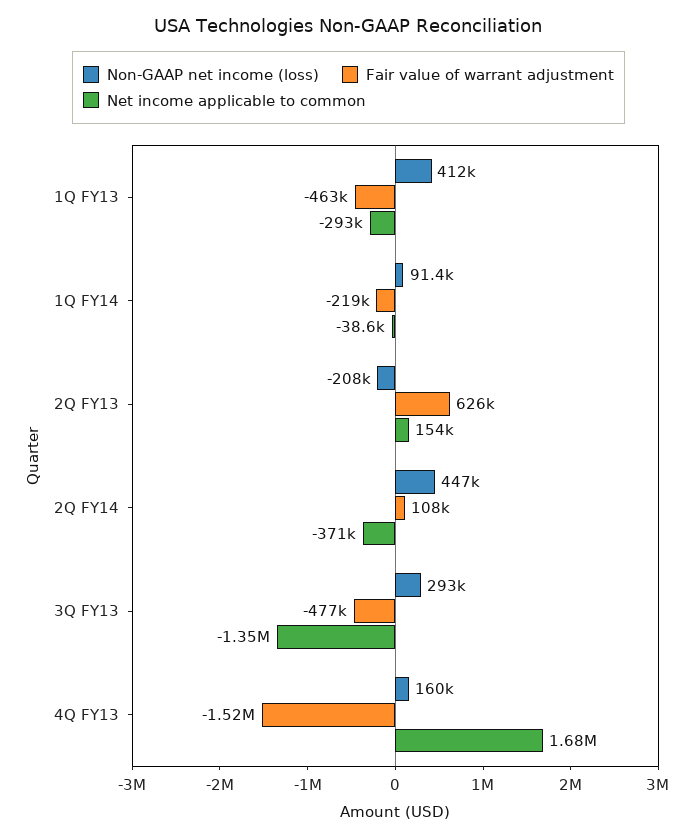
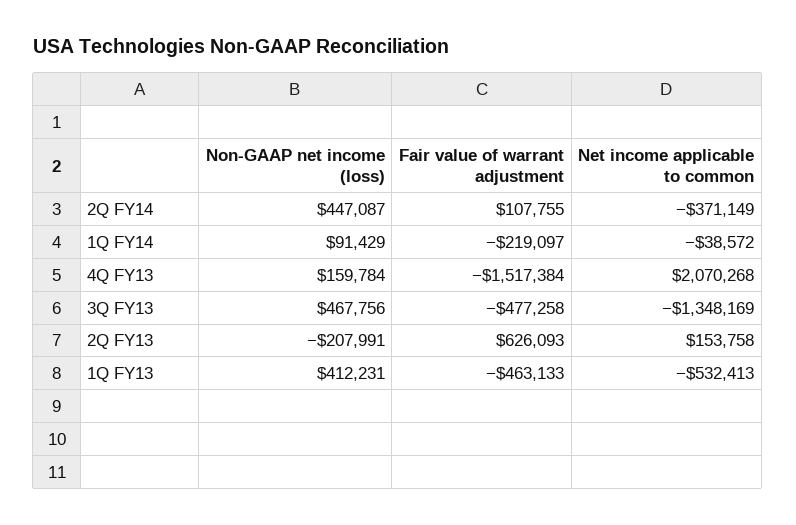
  {
    "Non-GAAP net income (loss)": {
      "1Q FY13": 412231,
      "1Q FY14": 91429,
      "2Q FY13": -207991,
      "2Q FY14": 447087,
-     "3Q FY13": 293000,
+     "3Q FY13": 467756,
      "4Q FY13": 159784
    },
    "Fair value of warrant adjustment": {
      "1Q FY13": -463133,
      "1Q FY14": -219097,
      "2Q FY13": 626093,
      "2Q FY14": 107755,
      "3Q FY13": -477258,
      "4Q FY13": -1517384
    },
    "Net income applicable to common": {
-     "1Q FY13": -293000,
+     "1Q FY13": -532413,
      "1Q FY14": -38572,
      "2Q FY13": 153758,
      "2Q FY14": -371149,
      "3Q FY13": -1348169,
-     "4Q FY13": 1680000
+     "4Q FY13": 2070268
    }
  }

